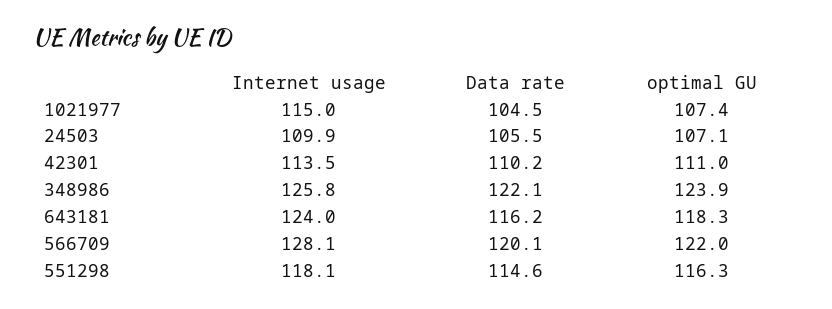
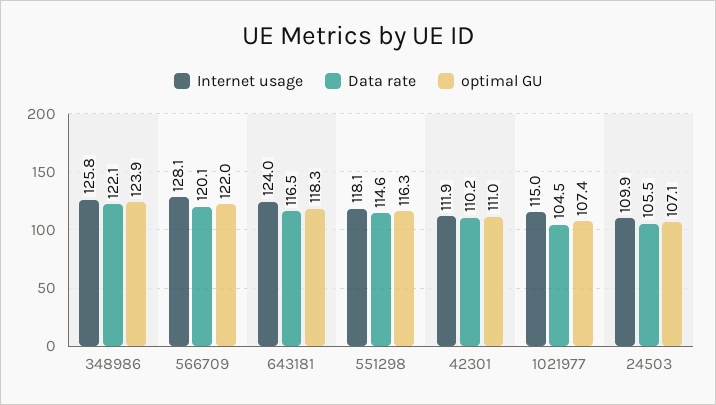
  {
    "Internet usage": {
      "1021977": 115,
      "24503": 109.9,
-     "42301": 113.5,
+     "42301": 111.9,
      "348986": 125.8,
      "643181": 124,
      "566709": 128.1,
      "551298": 118.1
    },
    "Data rate": {
      "1021977": 104.5,
      "24503": 105.5,
      "42301": 110.2,
      "348986": 122.1,
-     "643181": 116.2,
+     "643181": 116.5,
      "566709": 120.1,
      "551298": 114.6
    },
    "optimal GU": {
      "1021977": 107.4,
      "24503": 107.1,
      "42301": 111,
      "348986": 123.9,
      "643181": 118.3,
      "566709": 122,
      "551298": 116.3
    }
  }

